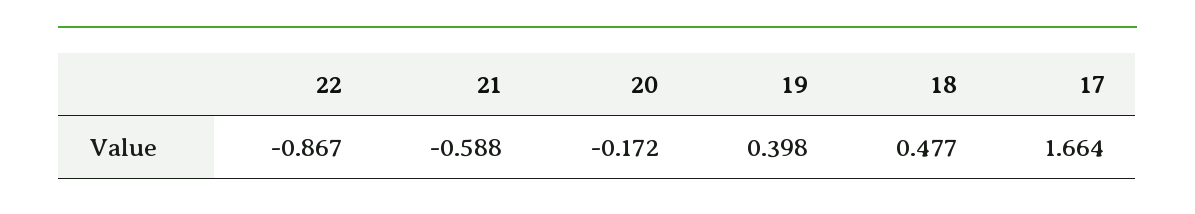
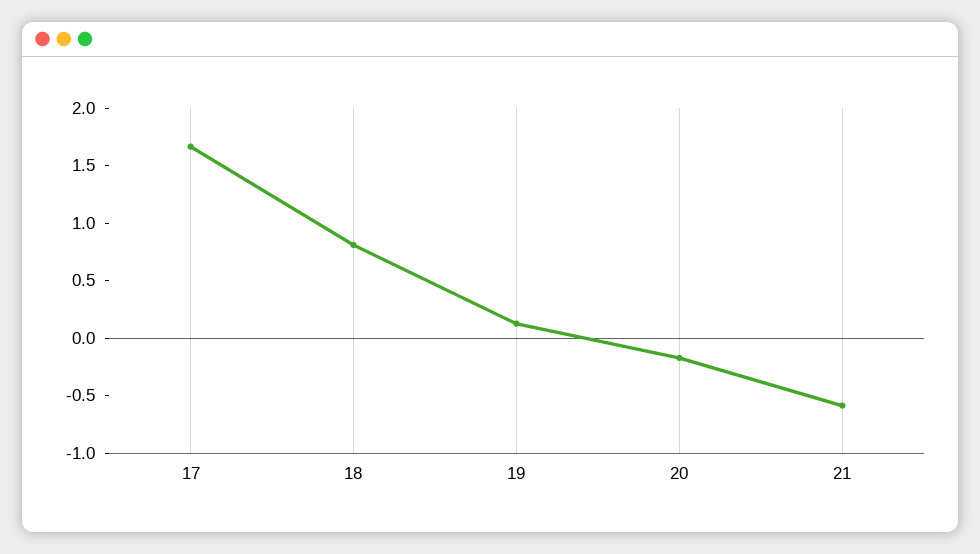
  {
-   "22": -0.867,
    "21": -0.588,
    "20": -0.172,
-   "19": 0.398,
+   "19": 0.1,
-   "18": 0.477,
+   "18": 0.8,
    "17": 1.664
  }

